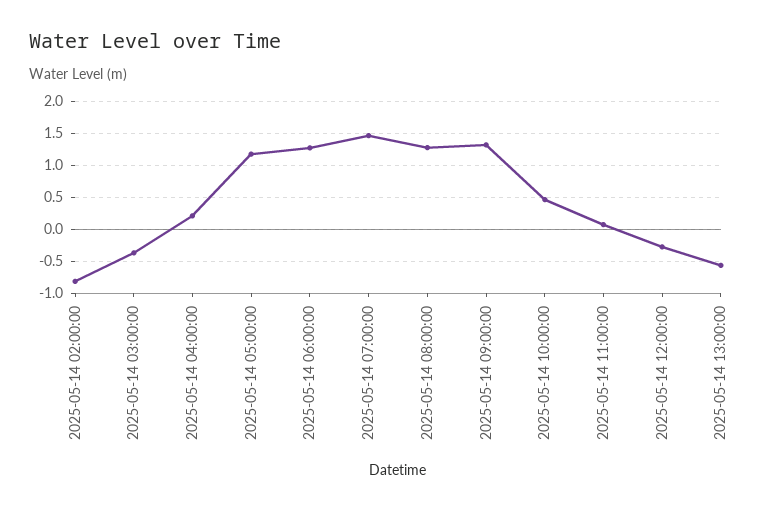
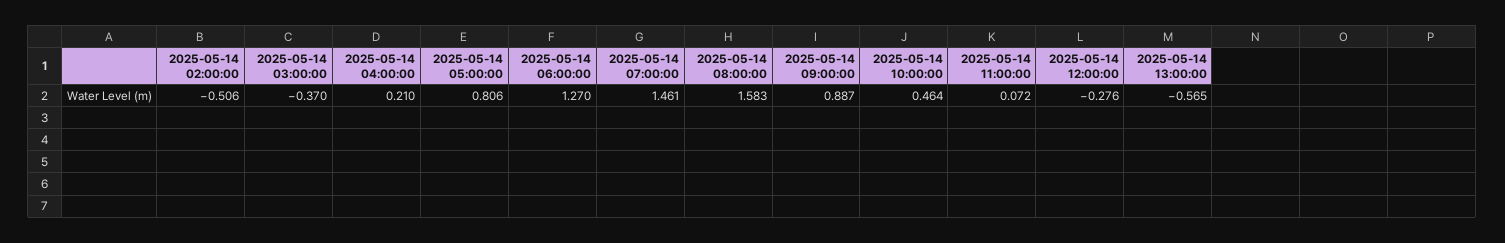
  {
-   "2025-05-14 02:00:00": -0.8,
+   "2025-05-14 02:00:00": -0.506,
    "2025-05-14 03:00:00": -0.37,
    "2025-05-14 04:00:00": 0.21,
-   "2025-05-14 05:00:00": 1.2,
+   "2025-05-14 05:00:00": 0.806,
    "2025-05-14 06:00:00": 1.27,
    "2025-05-14 07:00:00": 1.461,
-   "2025-05-14 08:00:00": 1.3,
+   "2025-05-14 08:00:00": 1.583,
-   "2025-05-14 09:00:00": 1.3,
+   "2025-05-14 09:00:00": 0.887,
    "2025-05-14 10:00:00": 0.464,
    "2025-05-14 11:00:00": 0.072,
    "2025-05-14 12:00:00": -0.276,
    "2025-05-14 13:00:00": -0.565
  }

